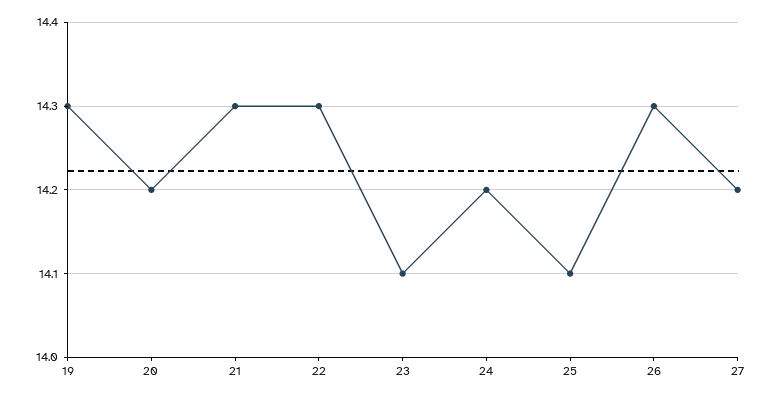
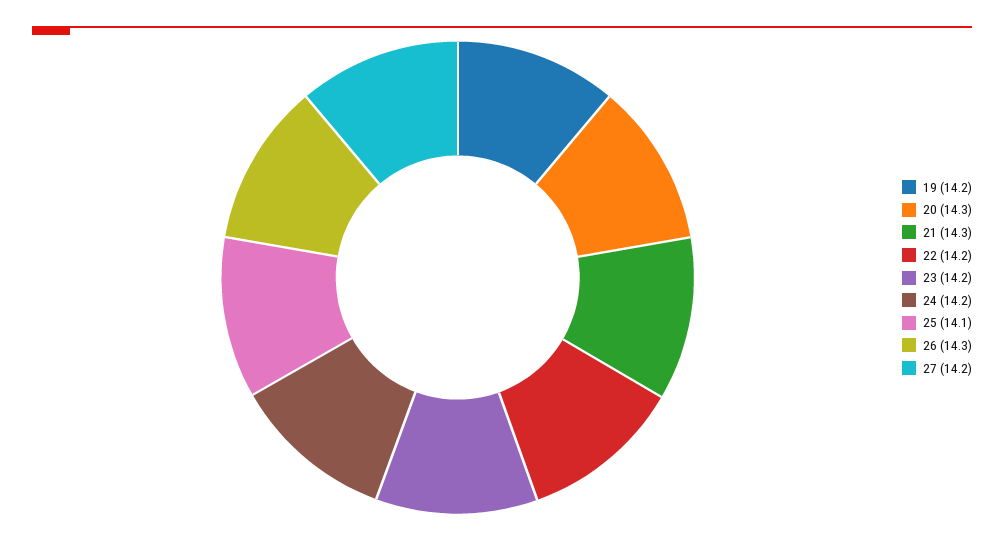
  {
-   "19": 14.3,
+   "19": 14.2,
-   "20": 14.2,
+   "20": 14.3,
    "21": 14.3,
-   "22": 14.3,
+   "22": 14.2,
-   "23": 14.1,
+   "23": 14.2,
    "24": 14.2,
    "25": 14.1,
    "26": 14.3,
    "27": 14.2
  }

